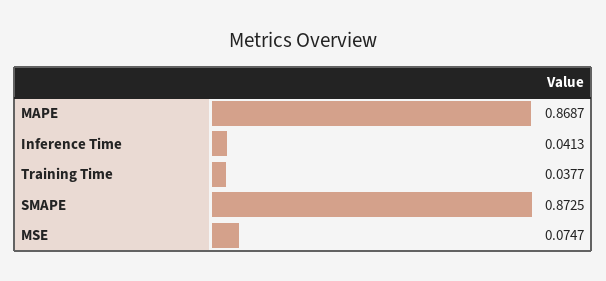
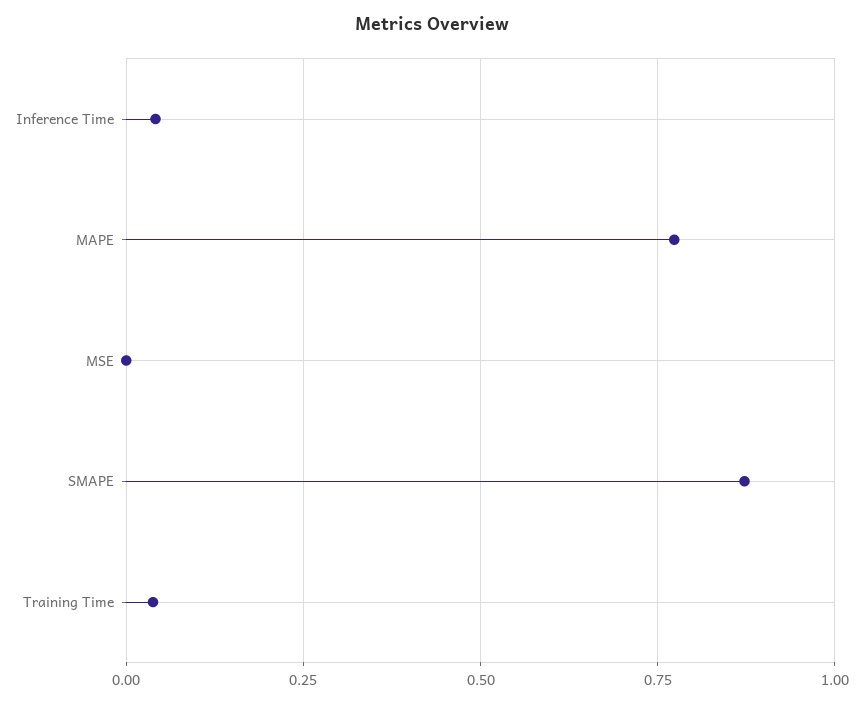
  {
-   "MAPE": 0.8687,
+   "MAPE": 0.775,
    "Inference Time": 0.0413,
    "Training Time": 0.0377,
    "SMAPE": 0.8725,
-   "MSE": 0.0747
+   "MSE": 0
  }

